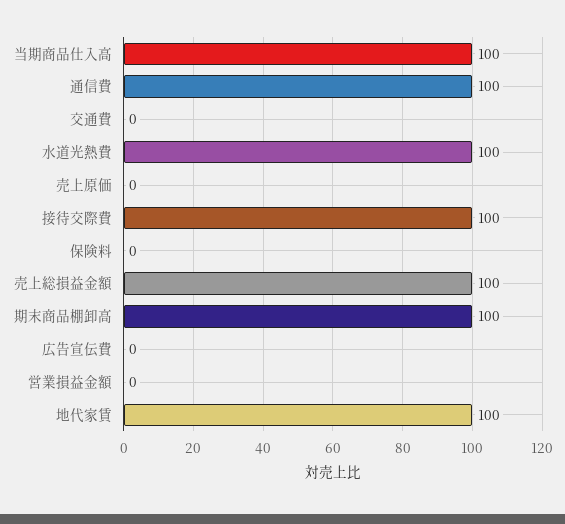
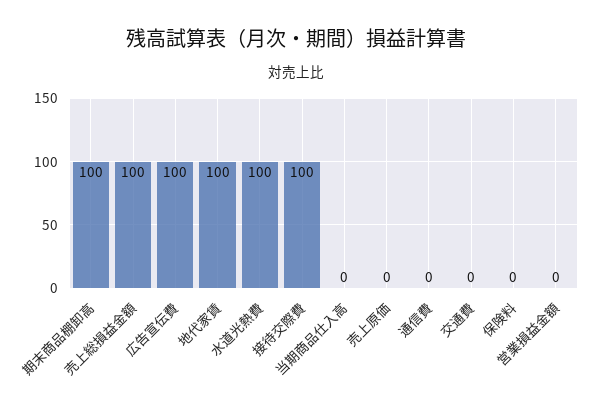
  {
-   "当期商品仕入高": 100,
+   "当期商品仕入高": 0,
-   "通信費": 100,
+   "通信費": 0,
    "交通費": 0,
    "水道光熱費": 100,
    "売上原価": 0,
    "接待交際費": 100,
    "保険料": 0,
    "売上総損益金額": 100,
    "期末商品棚卸高": 100,
-   "広告宣伝費": 0,
+   "広告宣伝費": 100,
    "営業損益金額": 0,
    "地代家賃": 100
  }

